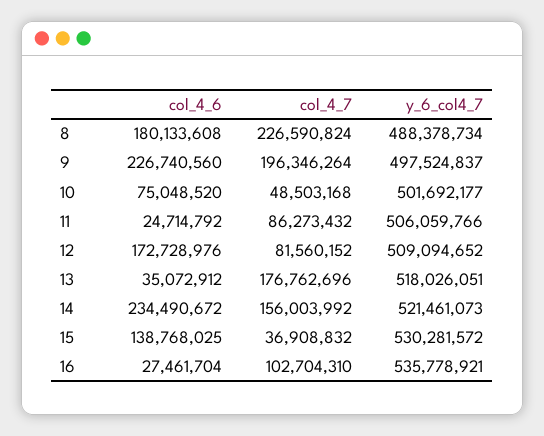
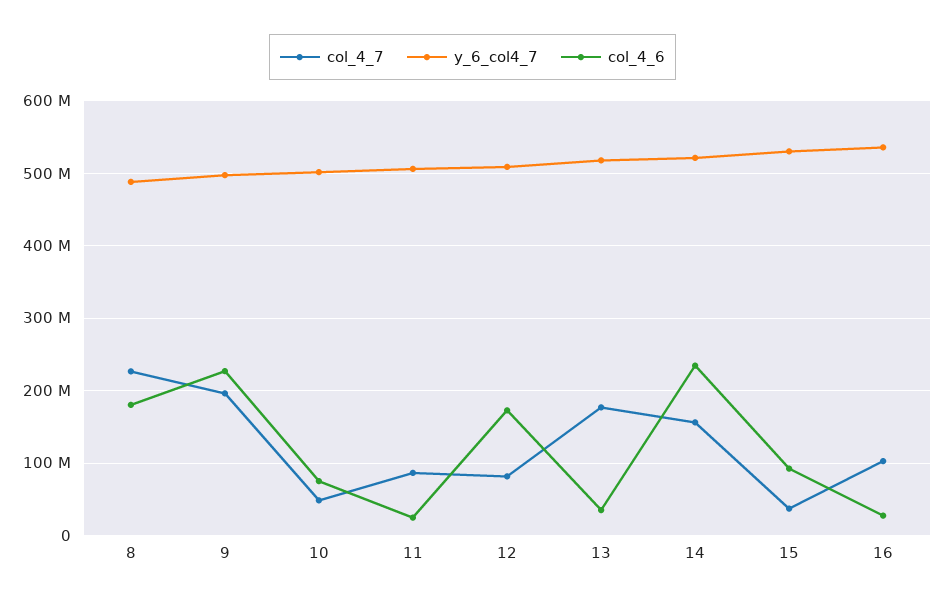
  {
    "col_4_6": {
      "8": 180133608,
      "9": 226740560,
      "10": 75048520,
      "11": 24714792,
      "12": 172728976,
      "13": 35072912,
      "14": 234490672,
-     "15": 138768025,
+     "15": 90000000,
      "16": 27461704
    },
    "col_4_7": {
      "8": 226590824,
      "9": 196346264,
      "10": 48503168,
      "11": 86273432,
      "12": 81560152,
      "13": 176762696,
      "14": 156003992,
      "15": 36908832,
      "16": 102704310
    },
    "y_6_col4_7": {
      "8": 488378734,
      "9": 497524837,
      "10": 501692177,
      "11": 506059766,
      "12": 509094652,
      "13": 518026051,
      "14": 521461073,
      "15": 530281572,
      "16": 535778921
    }
  }

